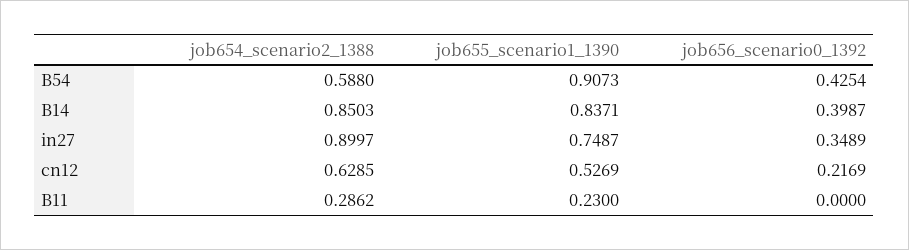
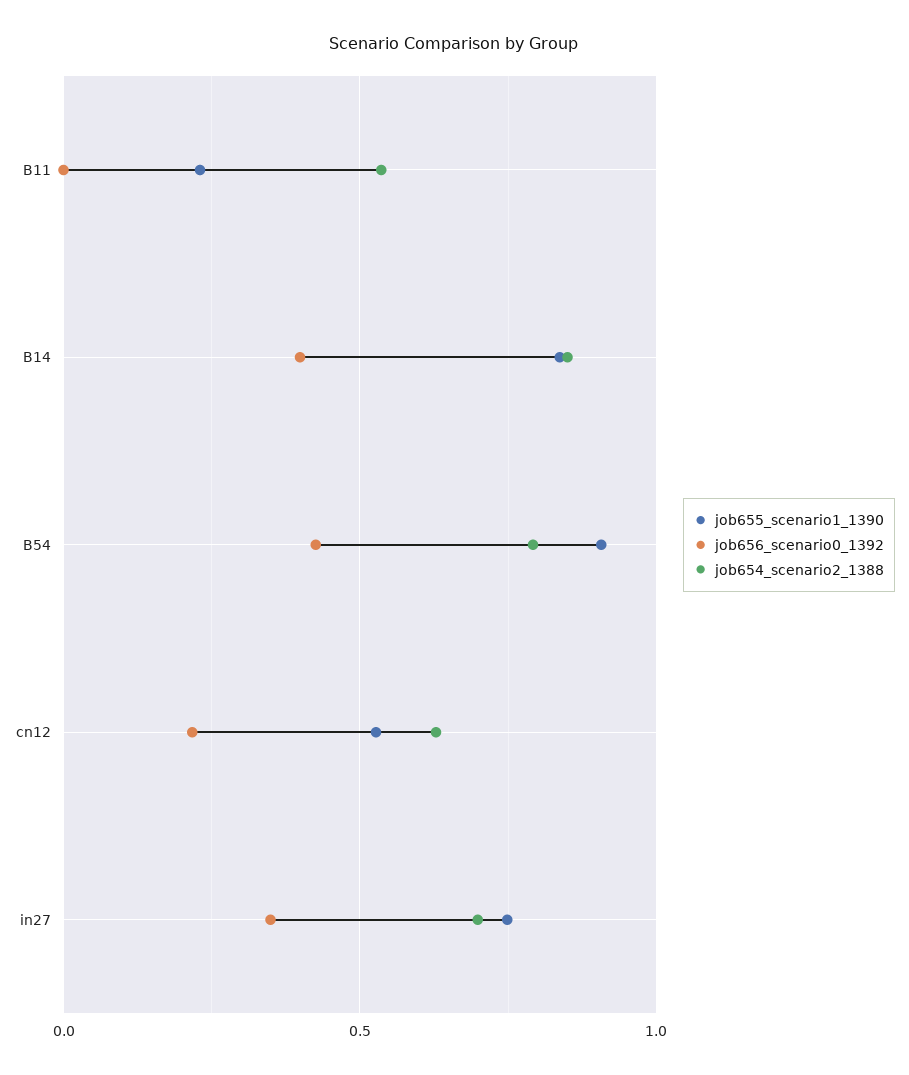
  {
    "job654_scenario2_1388": {
-     "B54": 0.588,
+     "B54": 0.8,
      "B14": 0.8503,
-     "in27": 0.8997,
+     "in27": 0.7,
      "cn12": 0.6285,
-     "B11": 0.2862
+     "B11": 0.55
    },
    "job655_scenario1_1390": {
      "B54": 0.9073,
      "B14": 0.8371,
      "in27": 0.7487,
      "cn12": 0.5269,
      "B11": 0.23
    },
    "job656_scenario0_1392": {
      "B54": 0.4254,
      "B14": 0.3987,
      "in27": 0.3489,
      "cn12": 0.2169,
      "B11": 0
    }
  }

